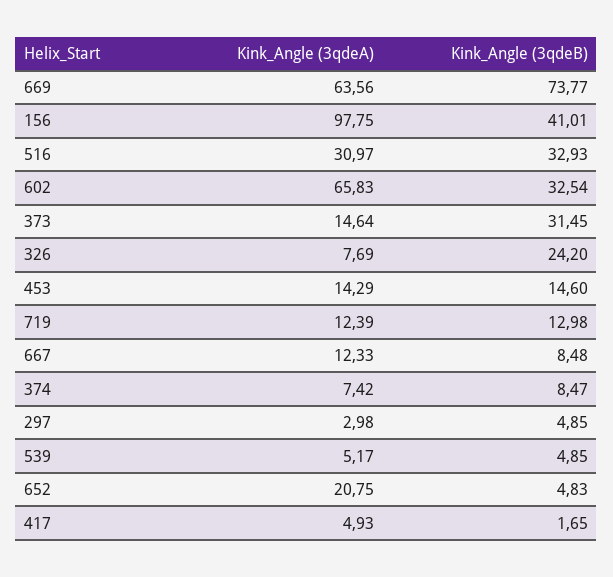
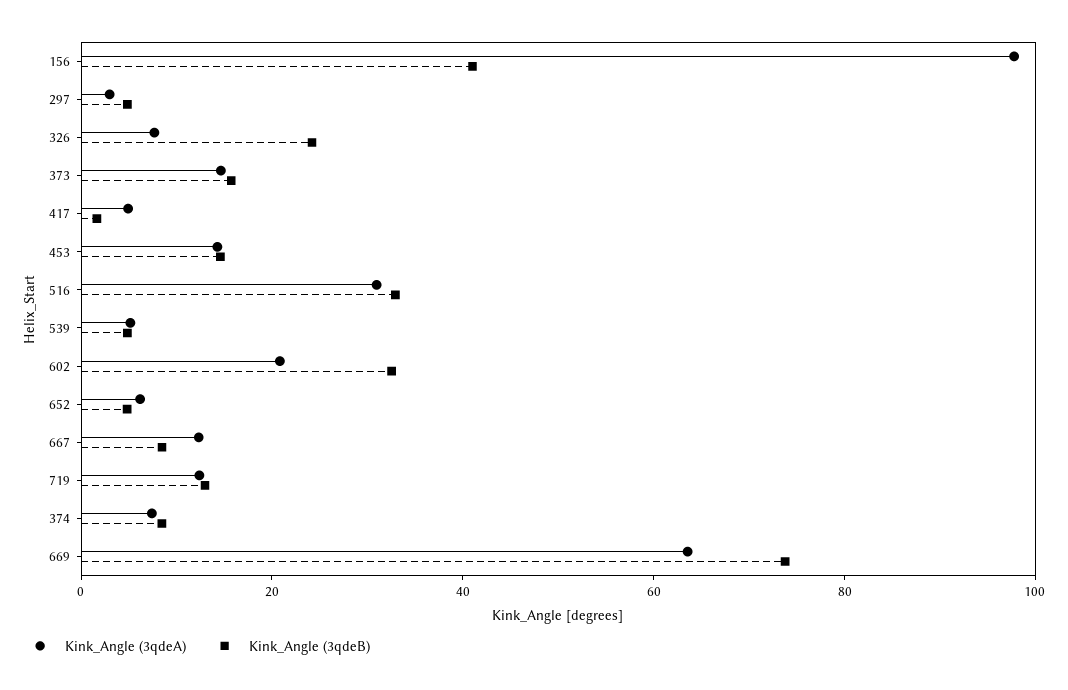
  {
    "Kink_Angle (3qdeA)": {
      "669": 63.56,
      "156": 97.75,
      "516": 30.97,
-     "602": 65.83,
+     "602": 20,
      "373": 14.64,
      "326": 7.69,
      "453": 14.29,
      "719": 12.39,
      "667": 12.33,
      "374": 7.42,
      "297": 2.98,
      "539": 5.17,
-     "652": 20.75,
+     "652": 5,
      "417": 4.93
    },
    "Kink_Angle (3qdeB)": {
      "669": 73.77,
      "156": 41.01,
      "516": 32.93,
      "602": 32.54,
-     "373": 31.45,
+     "373": 15,
      "326": 24.2,
      "453": 14.6,
      "719": 12.98,
      "667": 8.48,
      "374": 8.47,
      "297": 4.85,
      "539": 4.85,
      "652": 4.83,
      "417": 1.65
    }
  }

